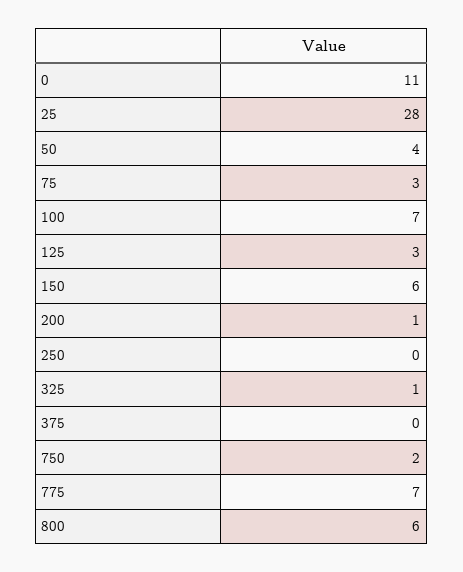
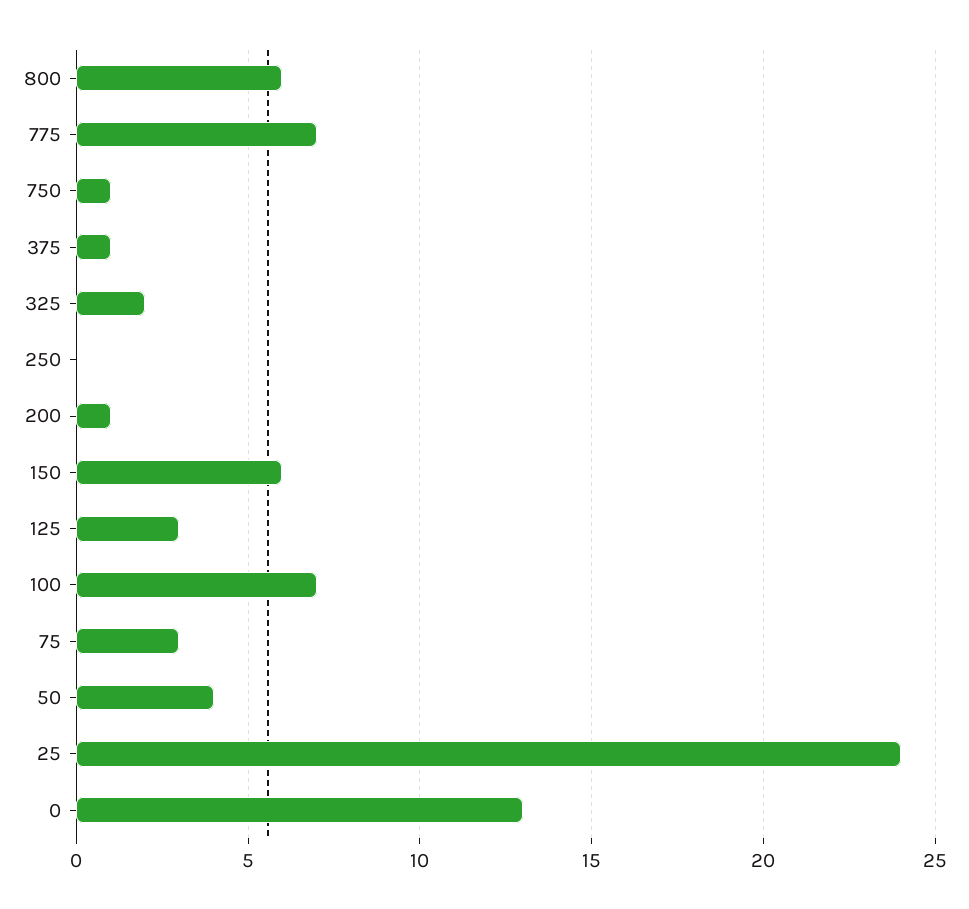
  {
-   "0": 11,
+   "0": 13,
-   "25": 28,
+   "25": 24,
    "50": 4,
    "75": 3,
    "100": 7,
    "125": 3,
    "150": 6,
    "200": 1,
    "250": 0,
-   "325": 1,
+   "325": 2,
-   "375": 0,
+   "375": 1,
-   "750": 2,
+   "750": 1,
    "775": 7,
    "800": 6
  }

